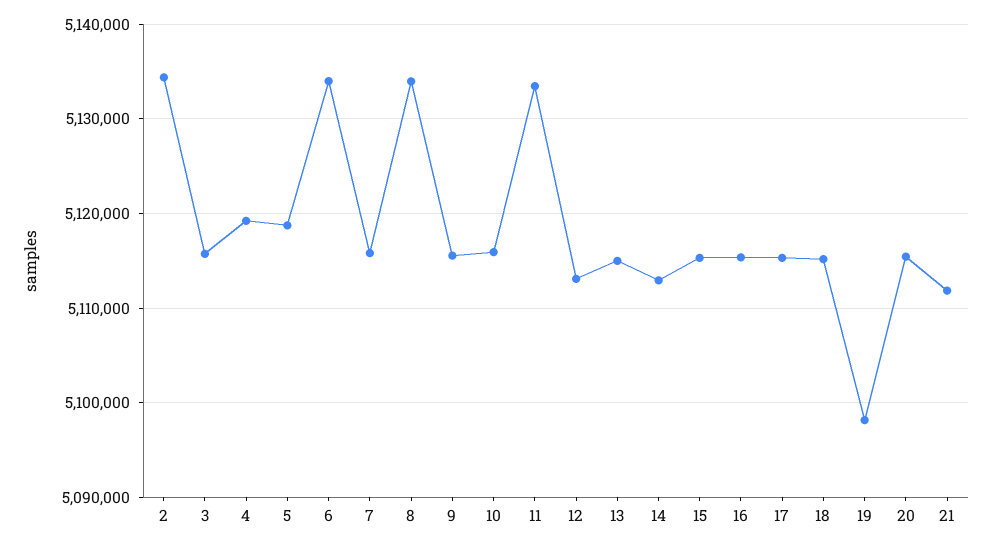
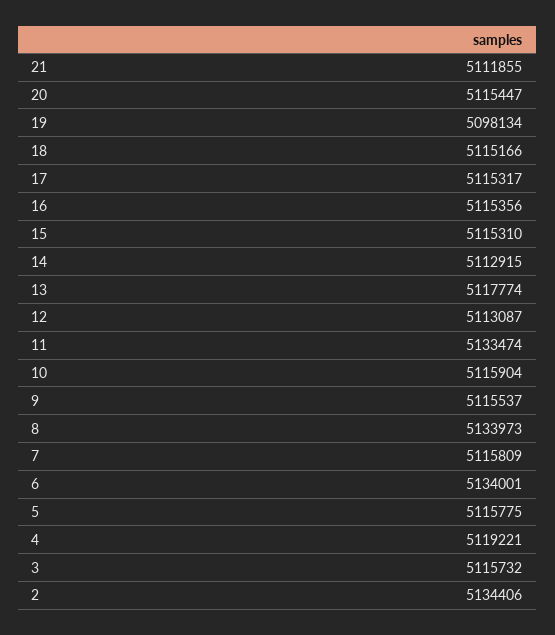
  {
    "2": 5134406,
    "3": 5115732,
    "4": 5119221,
-   "5": 5119000,
+   "5": 5115775,
    "6": 5134001,
    "7": 5115809,
    "8": 5133973,
    "9": 5115537,
    "10": 5115904,
    "11": 5133474,
    "12": 5113087,
-   "13": 5115000,
+   "13": 5117774,
    "14": 5112915,
    "15": 5115310,
    "16": 5115356,
    "17": 5115317,
    "18": 5115166,
    "19": 5098134,
    "20": 5115447,
    "21": 5111855
  }

